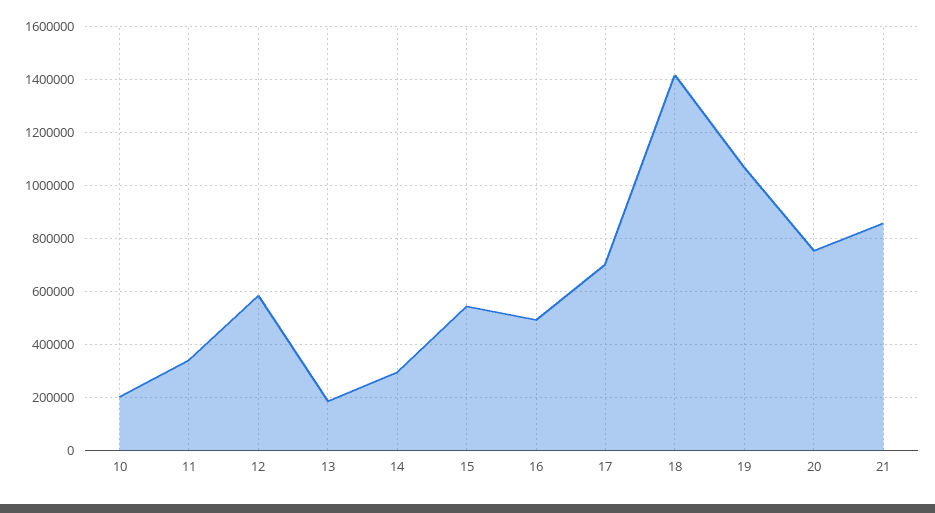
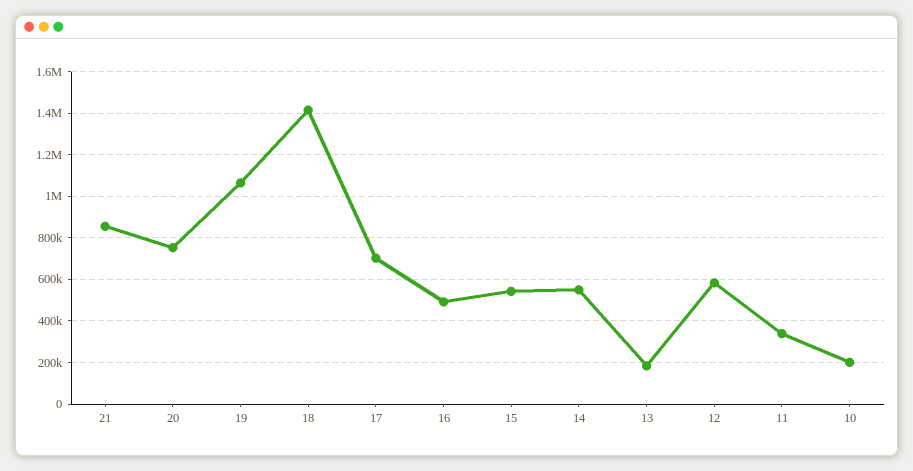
  {
    "10": 200000,
    "11": 350000,
    "12": 575000,
    "13": 175000,
-   "14": 300000,
+   "14": 550000,
    "15": 550000,
    "16": 500000,
    "17": 700000,
    "18": 1425000,
    "19": 1075000,
    "20": 750000,
    "21": 850000
  }

